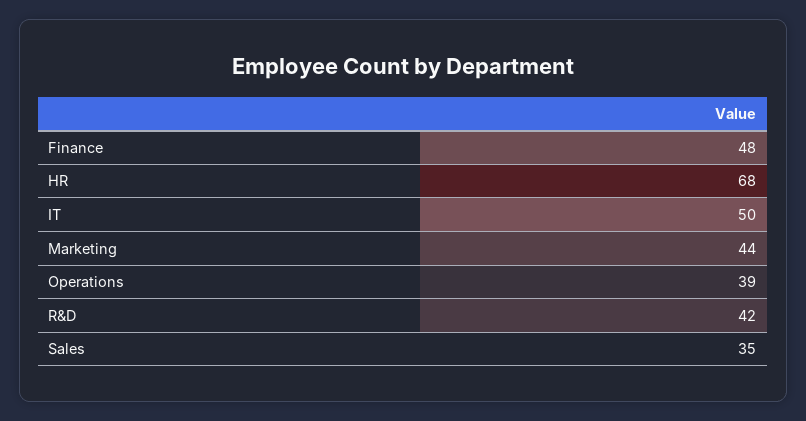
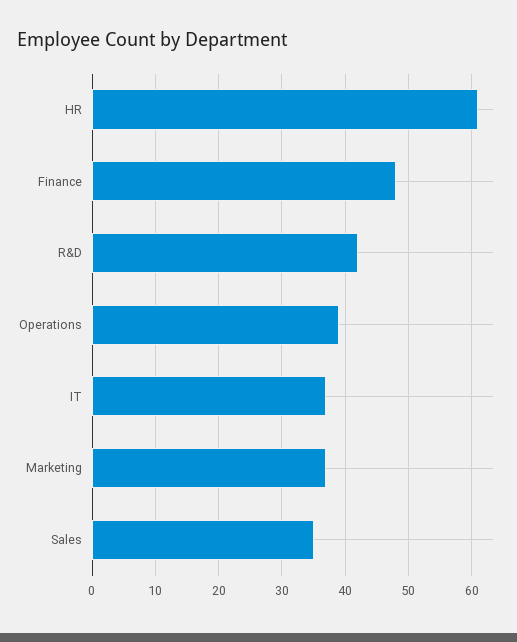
  {
    "Finance": 48,
-   "HR": 68,
+   "HR": 61,
-   "IT": 50,
+   "IT": 37,
-   "Marketing": 44,
+   "Marketing": 37,
    "Operations": 39,
    "R&D": 42,
    "Sales": 35
  }

